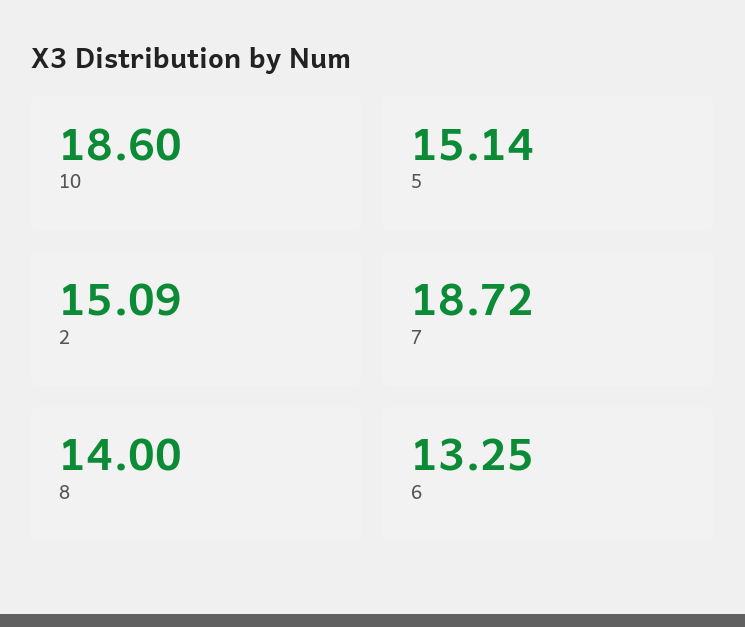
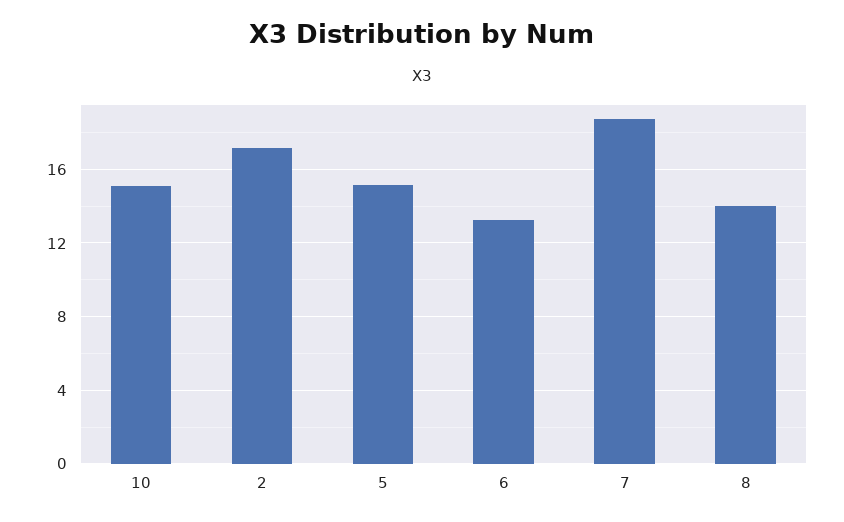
  {
-   "10": 18.6,
+   "10": 15,
    "5": 15.14,
-   "2": 15.09,
+   "2": 17,
    "7": 18.72,
    "8": 14,
    "6": 13.25
  }

